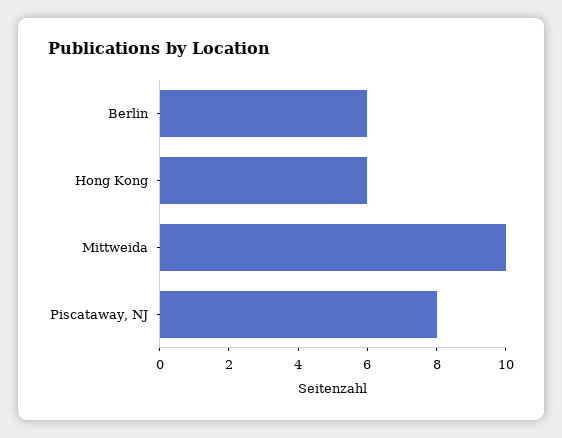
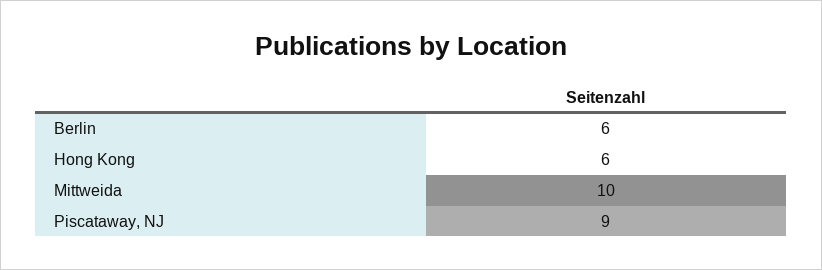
  {
    "Berlin": 6,
    "Hong Kong": 6,
    "Mittweida": 10,
-   "Piscataway, NJ": 8
+   "Piscataway, NJ": 9
  }

